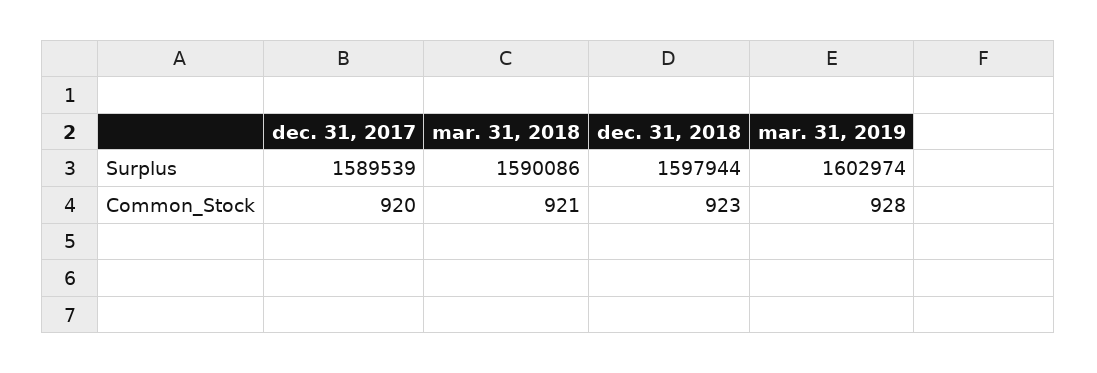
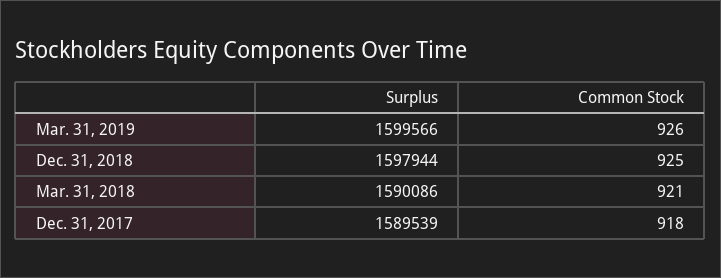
  {
    "dec. 31, 2017": {
      "Surplus": 1589539,
-     "Common_Stock": 920
+     "Common_Stock": 918
    },
    "mar. 31, 2018": {
      "Surplus": 1590086,
      "Common_Stock": 921
    },
    "dec. 31, 2018": {
      "Surplus": 1597944,
-     "Common_Stock": 923
+     "Common_Stock": 925
    },
    "mar. 31, 2019": {
-     "Surplus": 1602974,
+     "Surplus": 1599566,
-     "Common_Stock": 928
+     "Common_Stock": 926
    }
  }

